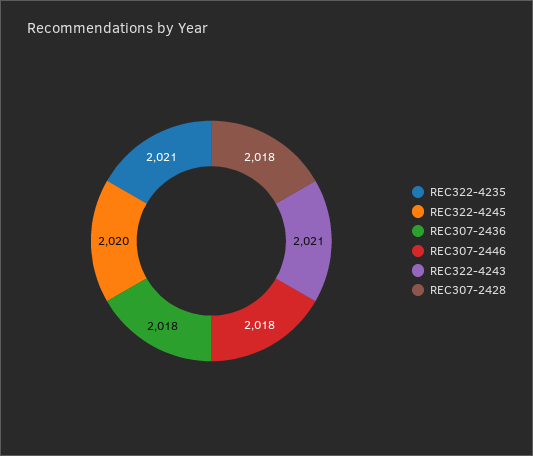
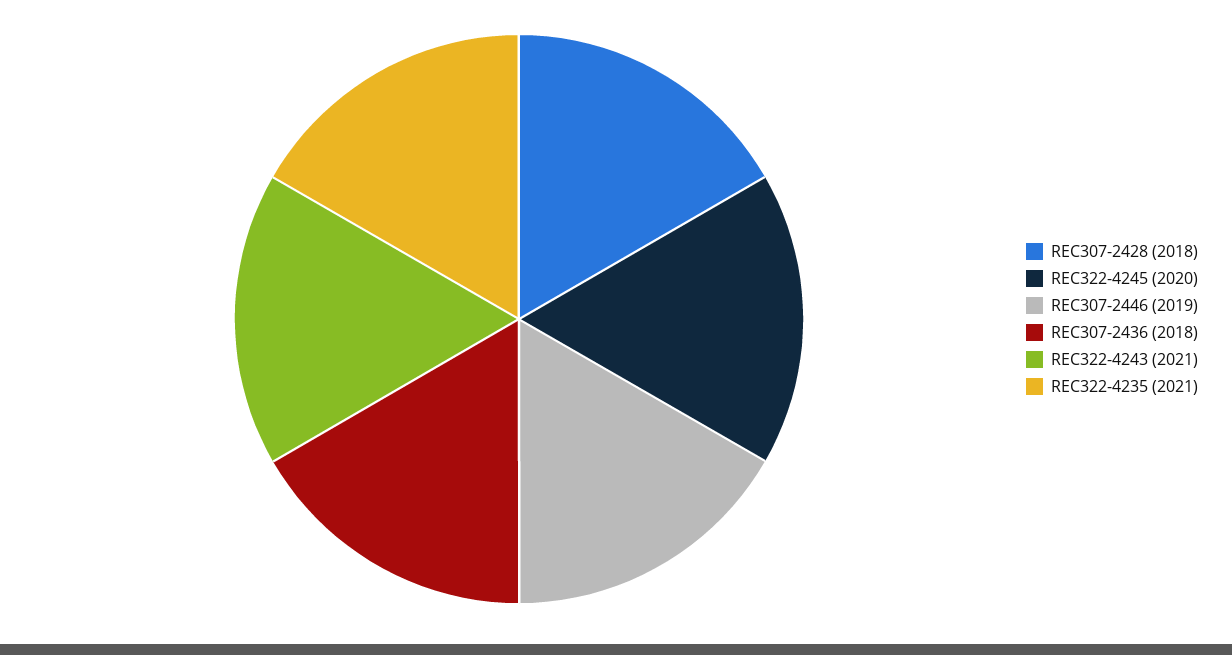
  {
    "REC322-4235": 2021,
    "REC322-4245": 2020,
    "REC307-2436": 2018,
-   "REC307-2446": 2018,
+   "REC307-2446": 2019,
    "REC322-4243": 2021,
    "REC307-2428": 2018
  }

